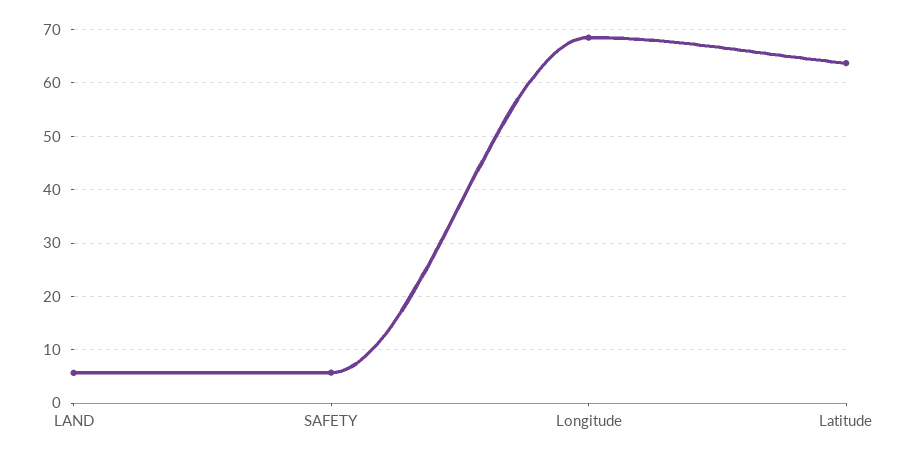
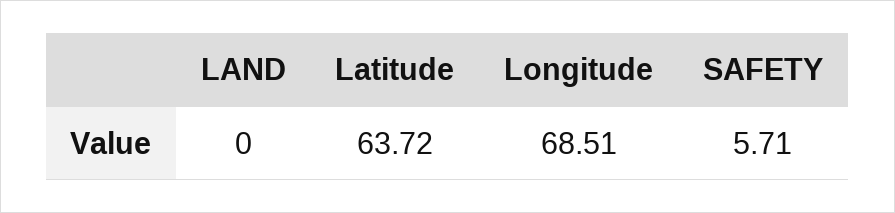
  {
-   "LAND": 6,
+   "LAND": 0,
    "SAFETY": 5.71,
    "Longitude": 68.51,
    "Latitude": 63.72
  }

